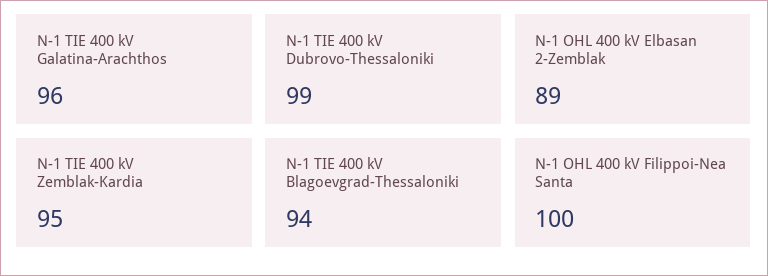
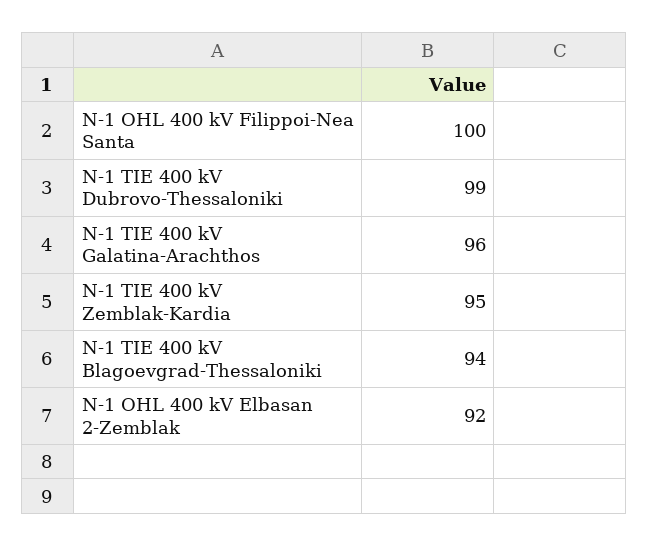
  {
    "N-1 TIE 400 kV Galatina-Arachthos": 96,
    "N-1 TIE 400 kV Dubrovo-Thessaloniki": 99,
-   "N-1 OHL 400 kV Elbasan 2-Zemblak": 89,
+   "N-1 OHL 400 kV Elbasan 2-Zemblak": 92,
    "N-1 TIE 400 kV Zemblak-Kardia": 95,
    "N-1 TIE 400 kV Blagoevgrad-Thessaloniki": 94,
    "N-1 OHL 400 kV Filippoi-Nea Santa": 100
  }

